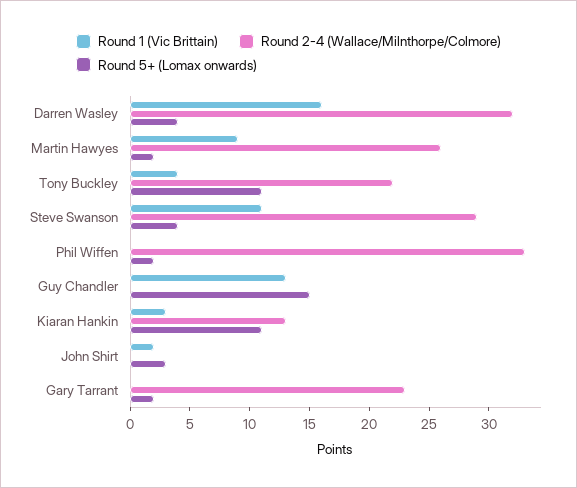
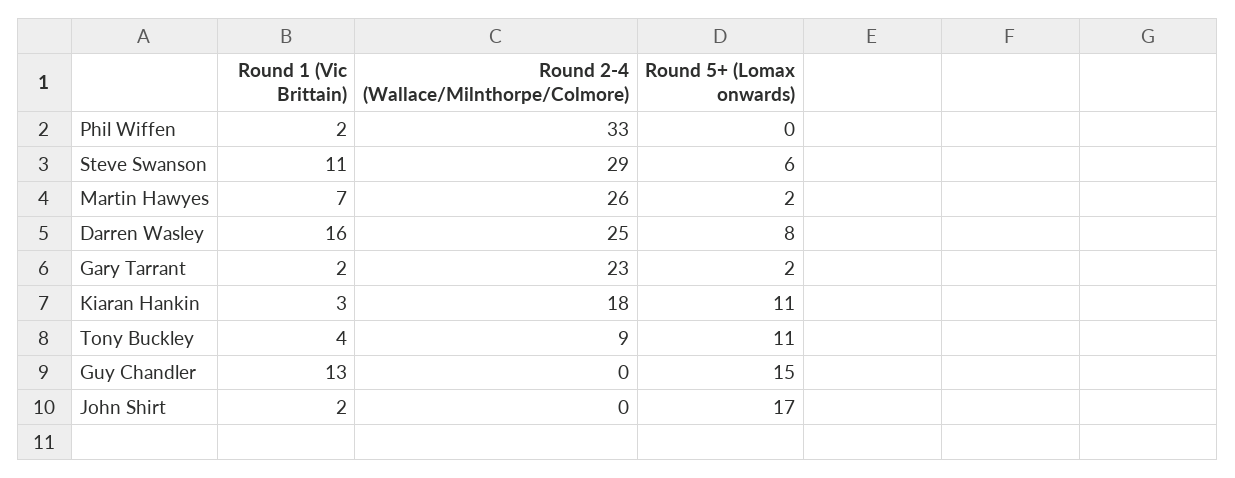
  {
    "Round 1 (Vic Brittain)": {
      "Darren Wasley": 16,
-     "Martin Hawyes": 9,
+     "Martin Hawyes": 7,
      "Tony Buckley": 4,
      "Steve Swanson": 11,
-     "Phil Wiffen": 0,
+     "Phil Wiffen": 2,
      "Guy Chandler": 13,
      "Kiaran Hankin": 3,
      "John Shirt": 2,
-     "Gary Tarrant": 0
+     "Gary Tarrant": 2
    },
    "Round 2-4 (Wallace/Milnthorpe/Colmore)": {
-     "Darren Wasley": 32,
+     "Darren Wasley": 25,
      "Martin Hawyes": 26,
-     "Tony Buckley": 22,
+     "Tony Buckley": 9,
      "Steve Swanson": 29,
      "Phil Wiffen": 33,
      "Guy Chandler": 0,
-     "Kiaran Hankin": 13,
+     "Kiaran Hankin": 18,
      "John Shirt": 0,
      "Gary Tarrant": 23
    },
    "Round 5+ (Lomax onwards)": {
-     "Darren Wasley": 4,
+     "Darren Wasley": 8,
      "Martin Hawyes": 2,
      "Tony Buckley": 11,
-     "Steve Swanson": 4,
+     "Steve Swanson": 6,
-     "Phil Wiffen": 2,
+     "Phil Wiffen": 0,
      "Guy Chandler": 15,
      "Kiaran Hankin": 11,
-     "John Shirt": 3,
+     "John Shirt": 17,
      "Gary Tarrant": 2
    }
  }

